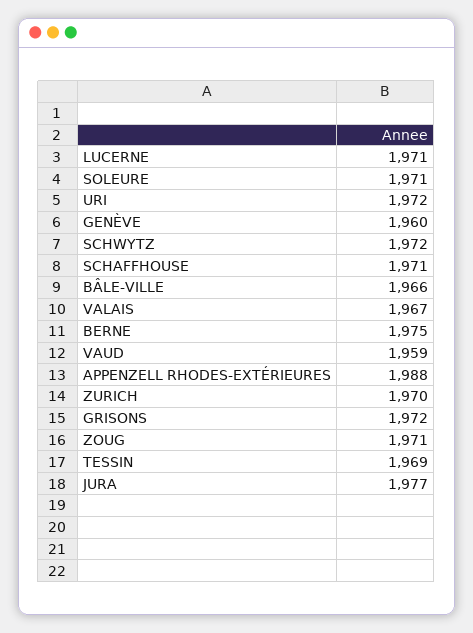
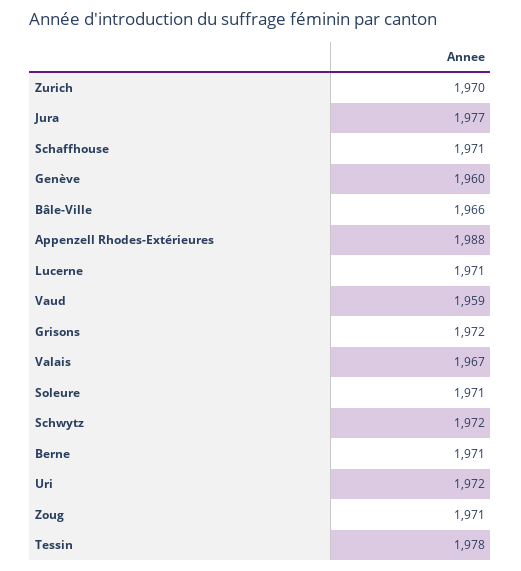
  {
    "LUCERNE": 1971,
    "SOLEURE": 1971,
    "URI": 1972,
    "GENÈVE": 1960,
    "SCHWYTZ": 1972,
    "SCHAFFHOUSE": 1971,
    "BÂLE-VILLE": 1966,
    "VALAIS": 1967,
-   "BERNE": 1975,
+   "BERNE": 1971,
    "VAUD": 1959,
    "APPENZELL RHODES-EXTÉRIEURES": 1988,
    "ZURICH": 1970,
    "GRISONS": 1972,
    "ZOUG": 1971,
-   "TESSIN": 1969,
+   "TESSIN": 1978,
    "JURA": 1977
  }

